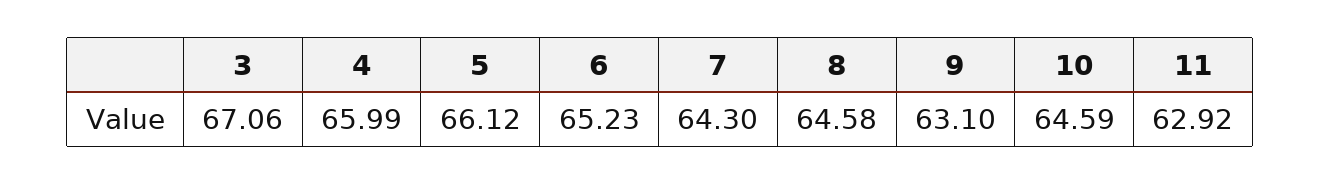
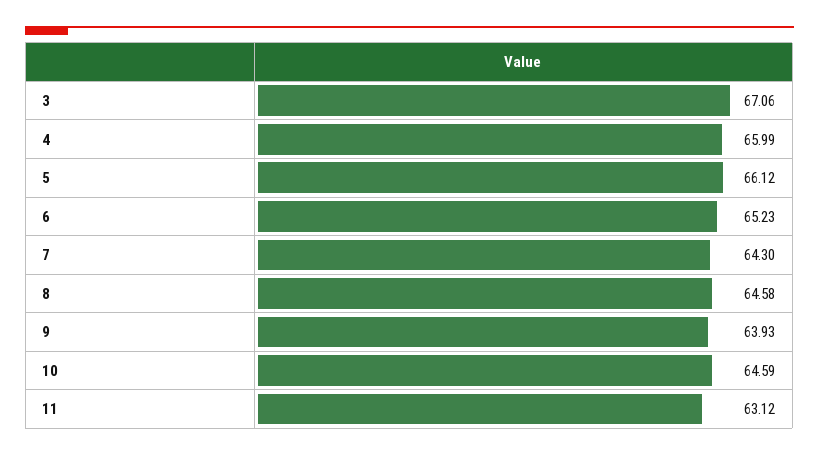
  {
    "3": 67.06,
    "4": 65.99,
    "5": 66.12,
    "6": 65.23,
    "7": 64.3,
    "8": 64.58,
-   "9": 63.1,
+   "9": 63.93,
    "10": 64.59,
-   "11": 62.92
+   "11": 63.12
  }

